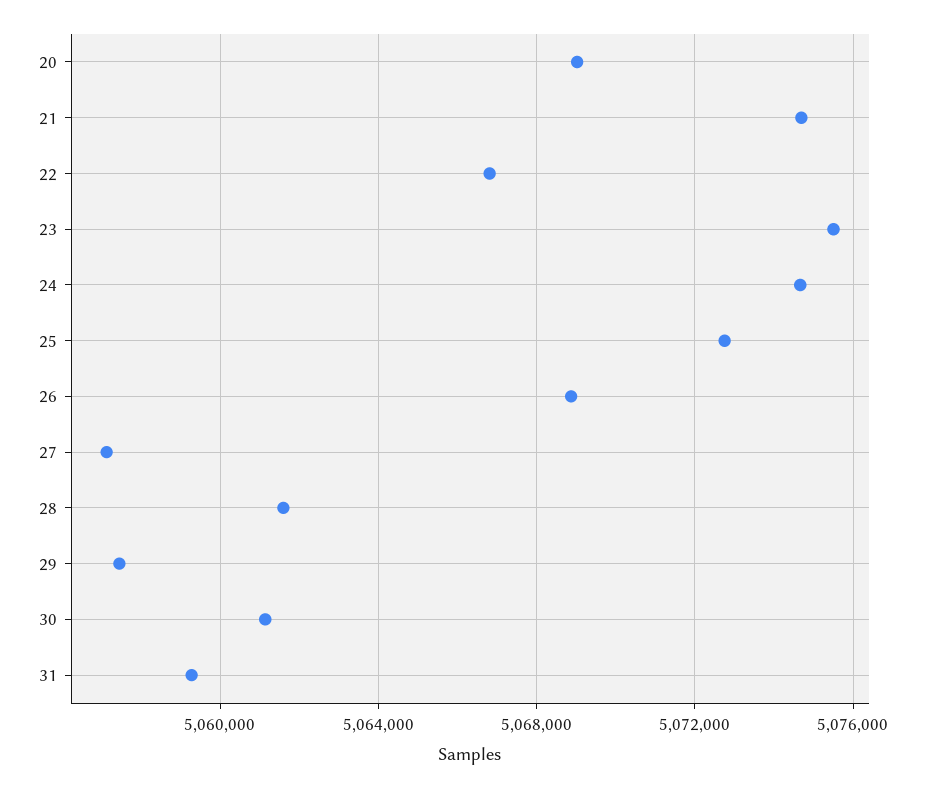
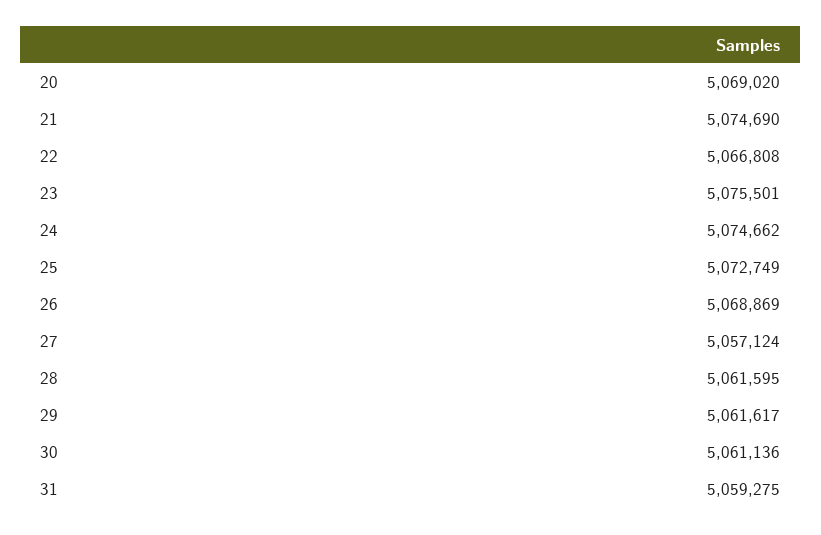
  {
    "20": 5069020,
    "21": 5074690,
    "22": 5066808,
    "23": 5075501,
    "24": 5074662,
    "25": 5072749,
    "26": 5068869,
    "27": 5057124,
    "28": 5061595,
-   "29": 5057500,
+   "29": 5061617,
    "30": 5061136,
    "31": 5059275
  }

